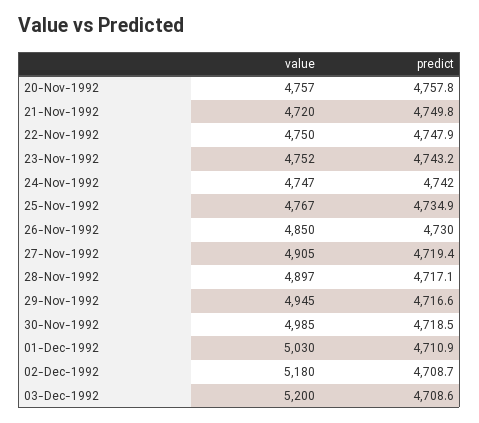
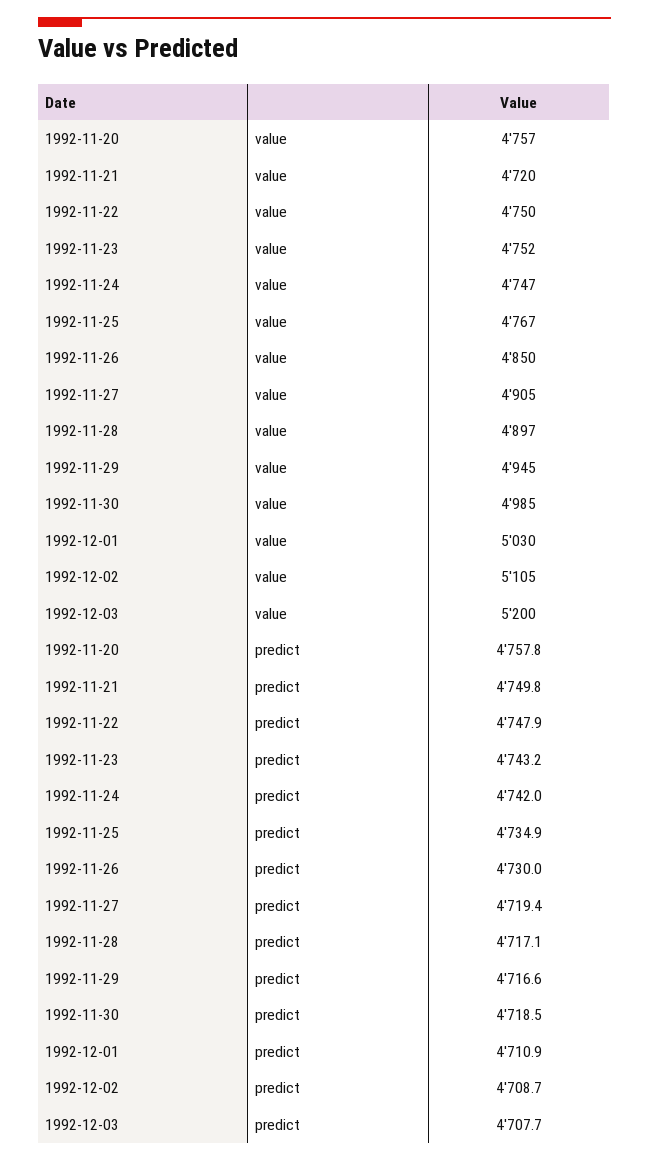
  {
    "value": {
      "20-Nov-1992": 4757,
      "21-Nov-1992": 4720,
      "22-Nov-1992": 4750,
      "23-Nov-1992": 4752,
      "24-Nov-1992": 4747,
      "25-Nov-1992": 4767,
      "26-Nov-1992": 4850,
      "27-Nov-1992": 4905,
      "28-Nov-1992": 4897,
      "29-Nov-1992": 4945,
      "30-Nov-1992": 4985,
      "01-Dec-1992": 5030,
-     "02-Dec-1992": 5180,
+     "02-Dec-1992": 5105,
      "03-Dec-1992": 5200
    },
    "predict": {
      "20-Nov-1992": 4757.8,
      "21-Nov-1992": 4749.8,
      "22-Nov-1992": 4747.9,
      "23-Nov-1992": 4743.2,
      "24-Nov-1992": 4742,
      "25-Nov-1992": 4734.9,
      "26-Nov-1992": 4730,
      "27-Nov-1992": 4719.4,
      "28-Nov-1992": 4717.1,
      "29-Nov-1992": 4716.6,
      "30-Nov-1992": 4718.5,
      "01-Dec-1992": 4710.9,
      "02-Dec-1992": 4708.7,
-     "03-Dec-1992": 4708.6
+     "03-Dec-1992": 4707.7
    }
  }

